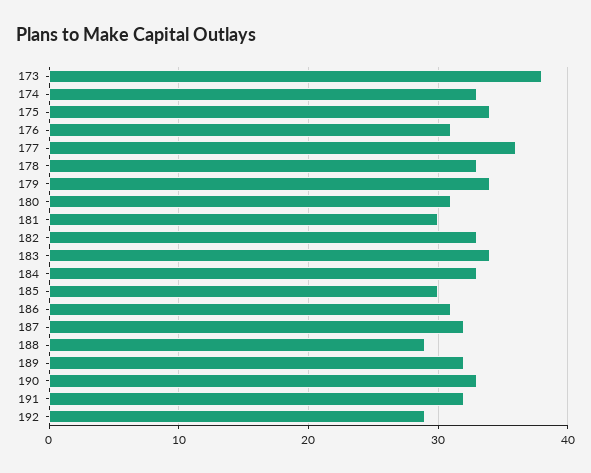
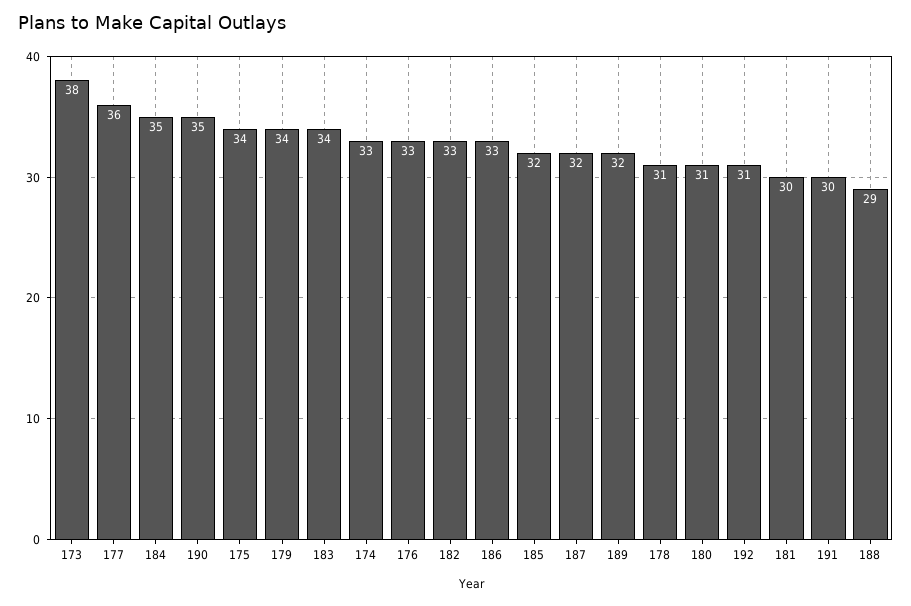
  {
    "173": 38,
    "174": 33,
    "175": 34,
-   "176": 31,
+   "176": 33,
    "177": 36,
-   "178": 33,
+   "178": 31,
    "179": 34,
    "180": 31,
    "181": 30,
    "182": 33,
    "183": 34,
-   "184": 33,
+   "184": 35,
-   "185": 30,
+   "185": 32,
-   "186": 31,
+   "186": 33,
    "187": 32,
    "188": 29,
    "189": 32,
-   "190": 33,
+   "190": 35,
-   "191": 32,
+   "191": 30,
-   "192": 29
+   "192": 31
  }

